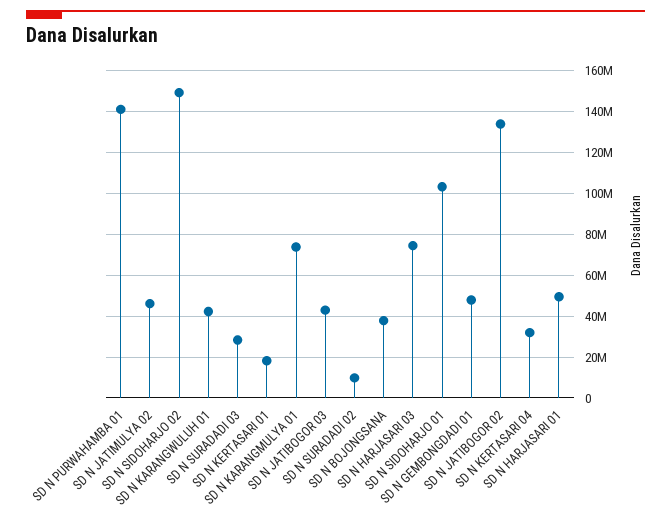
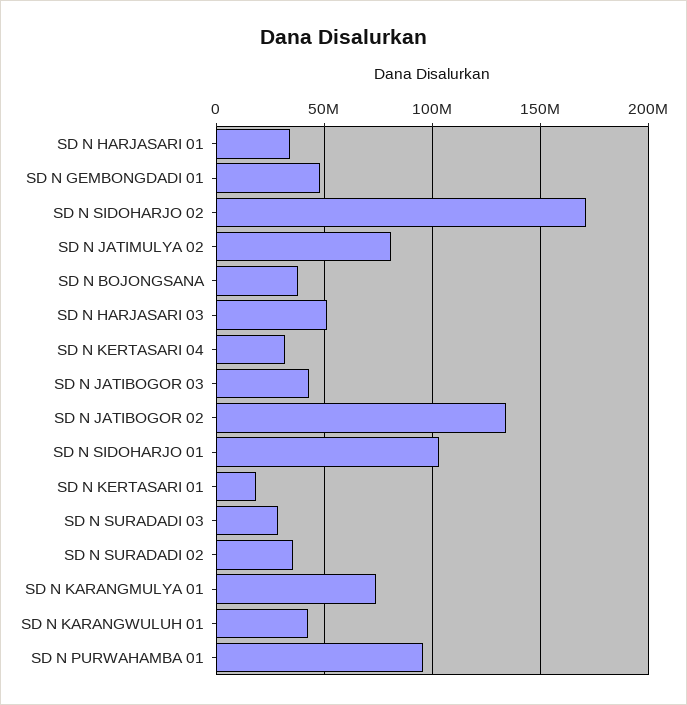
  {
-   "SD N PURWAHAMBA 01": 140000000,
+   "SD N PURWAHAMBA 01": 95000000,
-   "SD N JATIMULYA 02": 45000000,
+   "SD N JATIMULYA 02": 80000000,
-   "SD N SIDOHARJO 02": 150000000,
+   "SD N SIDOHARJO 02": 170000000,
    "SD N KARANGWULUH 01": 40000000,
    "SD N SURADADI 03": 30000000,
    "SD N KERTASARI 01": 20000000,
    "SD N KARANGMULYA 01": 75000000,
    "SD N JATIBOGOR 03": 45000000,
-   "SD N SURADADI 02": 10000000,
+   "SD N SURADADI 02": 35000000,
    "SD N BOJONGSANA": 40000000,
-   "SD N HARJASARI 03": 75000000,
+   "SD N HARJASARI 03": 50000000,
    "SD N SIDOHARJO 01": 105000000,
    "SD N GEMBONGDADI 01": 50000000,
    "SD N JATIBOGOR 02": 135000000,
    "SD N KERTASARI 04": 30000000,
-   "SD N HARJASARI 01": 50000000
+   "SD N HARJASARI 01": 35000000
  }

